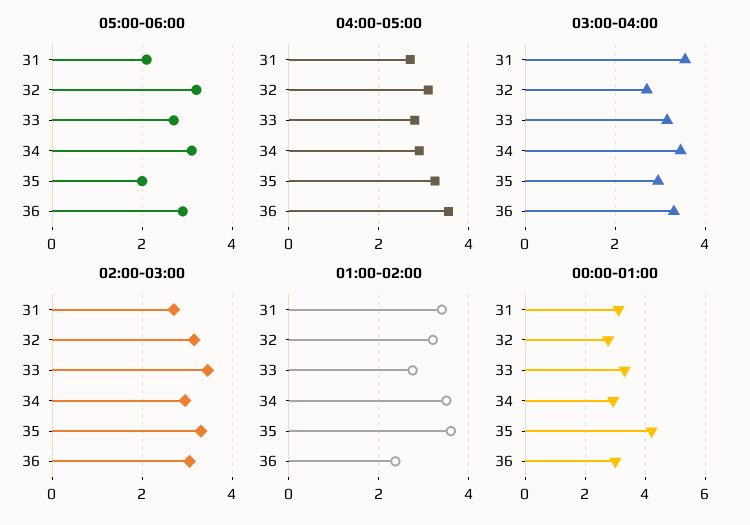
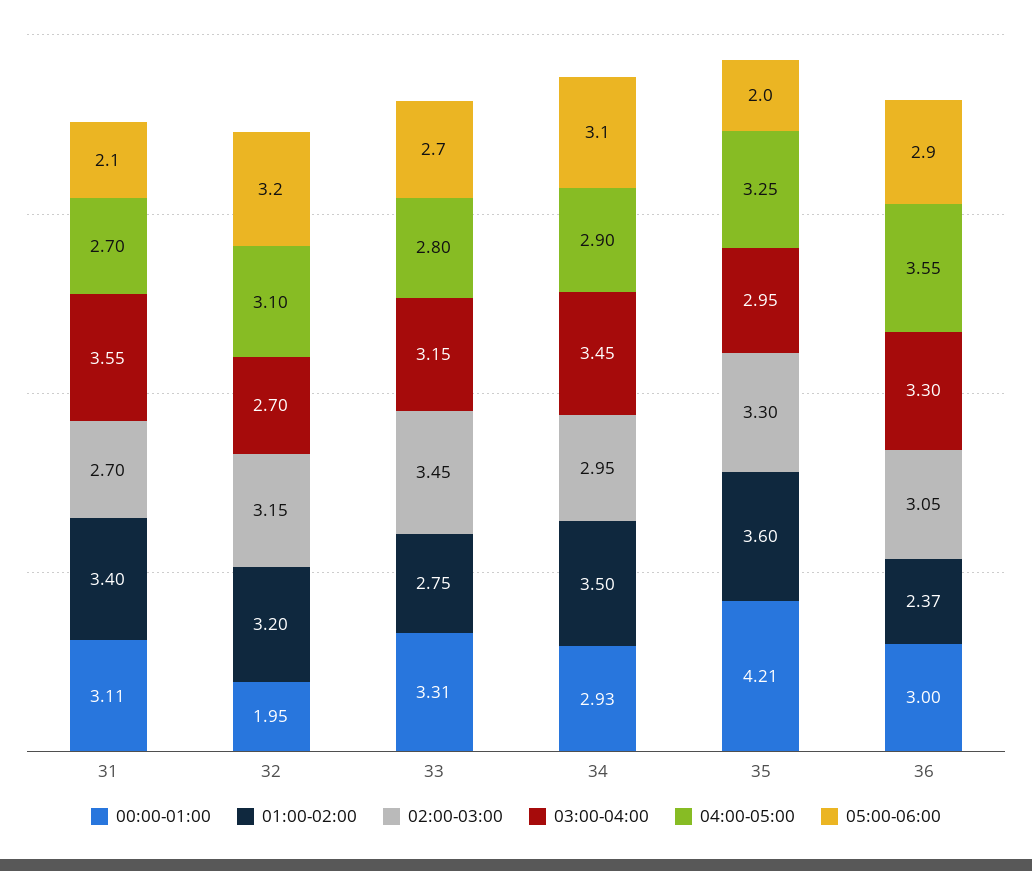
  {
    "05:00-06:00": {
      "31": 2.1,
      "32": 3.2,
      "33": 2.7,
      "34": 3.1,
      "35": 2,
      "36": 2.9
    },
    "04:00-05:00": {
      "31": 2.7,
      "32": 3.1,
      "33": 2.8,
      "34": 2.9,
      "35": 3.25,
      "36": 3.55
    },
    "03:00-04:00": {
      "31": 3.55,
      "32": 2.7,
      "33": 3.15,
      "34": 3.45,
      "35": 2.95,
      "36": 3.3
    },
    "02:00-03:00": {
      "31": 2.7,
      "32": 3.15,
      "33": 3.45,
      "34": 2.95,
      "35": 3.3,
      "36": 3.05
    },
    "01:00-02:00": {
      "31": 3.4,
      "32": 3.2,
      "33": 2.75,
      "34": 3.5,
      "35": 3.6,
      "36": 2.37
    },
    "00:00-01:00": {
      "31": 3.11,
-     "32": 2.8,
+     "32": 1.95,
      "33": 3.31,
      "34": 2.93,
      "35": 4.21,
      "36": 3
    }
  }

